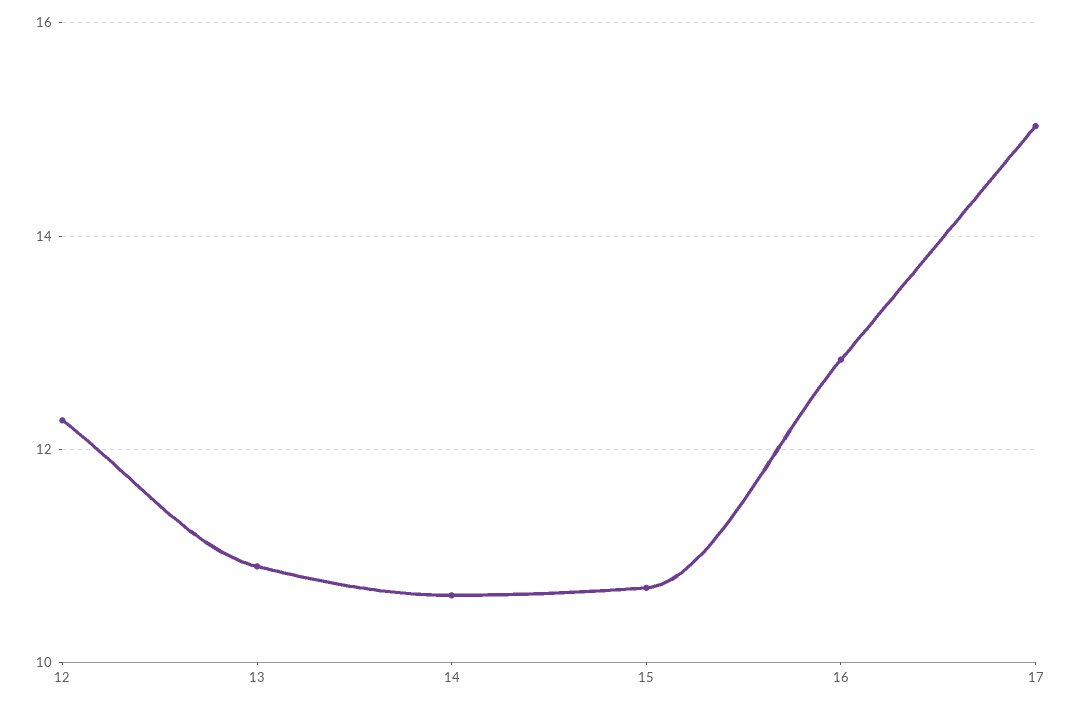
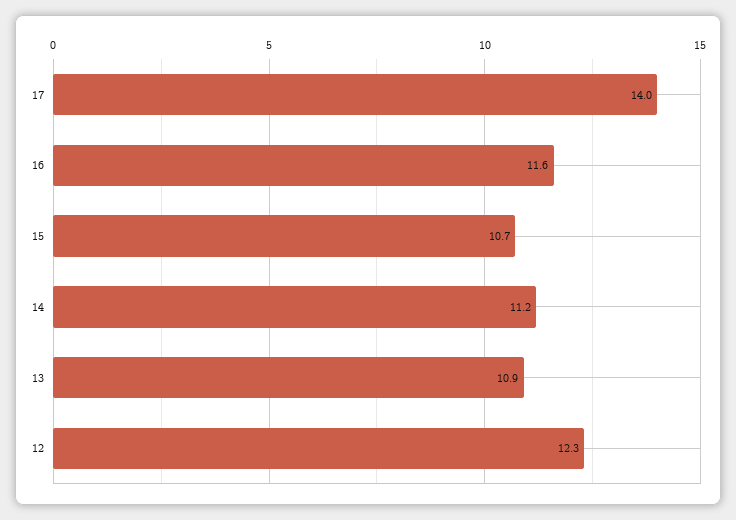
  {
    "12": 12.3,
    "13": 10.9,
-   "14": 10.6,
+   "14": 11.2,
    "15": 10.7,
-   "16": 12.8,
+   "16": 11.6,
-   "17": 15
+   "17": 14
  }

